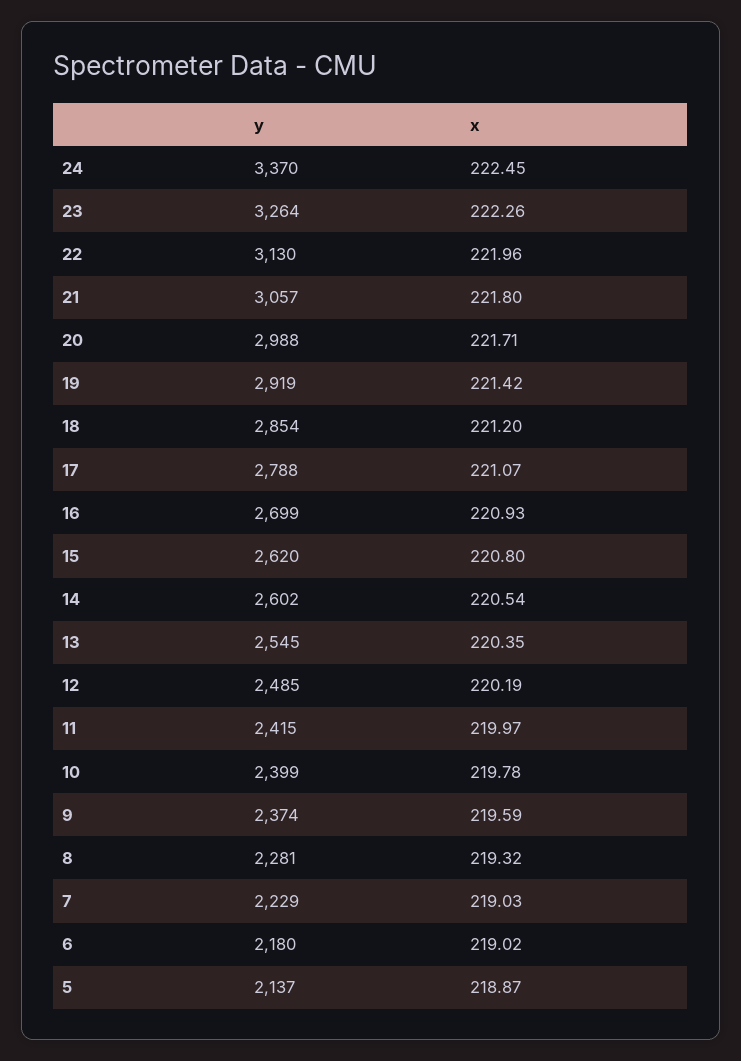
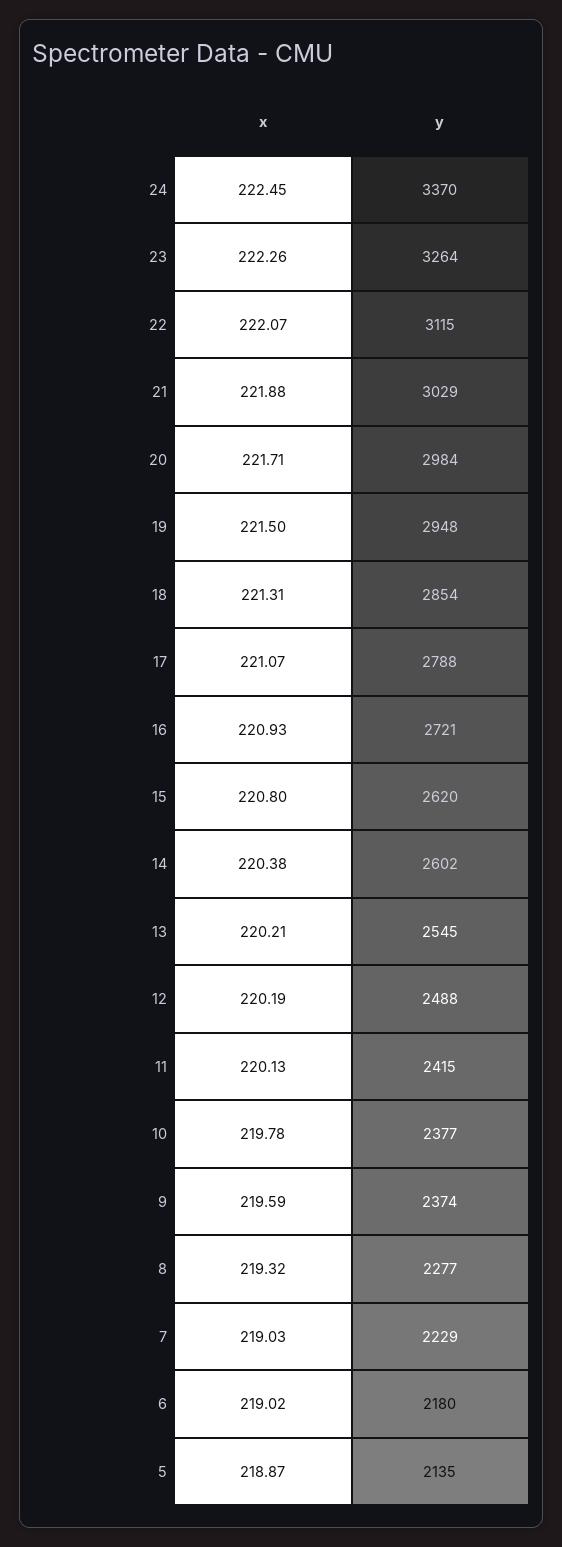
  {
    "y": {
      "24": 3370,
      "23": 3264,
-     "22": 3130,
+     "22": 3115,
-     "21": 3057,
+     "21": 3029,
-     "20": 2988,
+     "20": 2984,
-     "19": 2919,
+     "19": 2948,
      "18": 2854,
      "17": 2788,
-     "16": 2699,
+     "16": 2721,
      "15": 2620,
      "14": 2602,
      "13": 2545,
-     "12": 2485,
+     "12": 2488,
      "11": 2415,
-     "10": 2399,
+     "10": 2377,
      "9": 2374,
-     "8": 2281,
+     "8": 2277,
      "7": 2229,
      "6": 2180,
-     "5": 2137
+     "5": 2135
    },
    "x": {
      "24": 222.45,
      "23": 222.26,
-     "22": 221.96,
+     "22": 222.07,
-     "21": 221.8,
+     "21": 221.88,
      "20": 221.71,
-     "19": 221.42,
+     "19": 221.5,
-     "18": 221.2,
+     "18": 221.31,
      "17": 221.07,
      "16": 220.93,
      "15": 220.8,
-     "14": 220.54,
+     "14": 220.38,
-     "13": 220.35,
+     "13": 220.21,
      "12": 220.19,
-     "11": 219.97,
+     "11": 220.13,
      "10": 219.78,
      "9": 219.59,
      "8": 219.32,
      "7": 219.03,
      "6": 219.02,
      "5": 218.87
    }
  }

